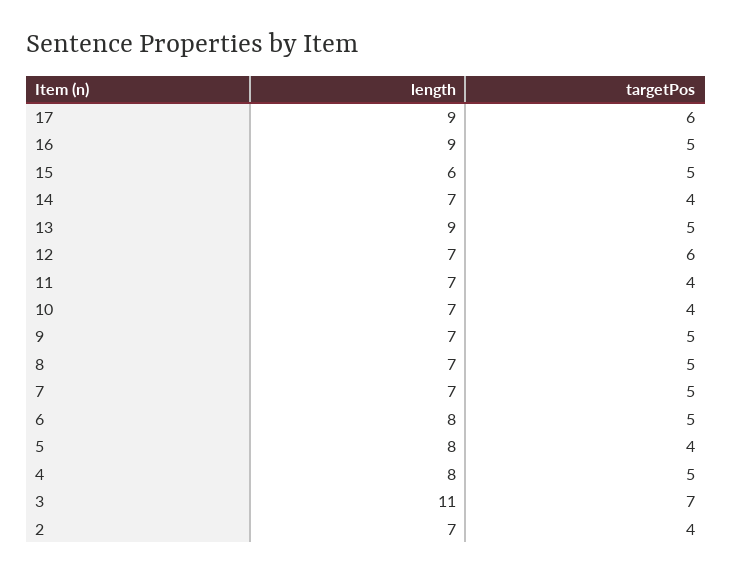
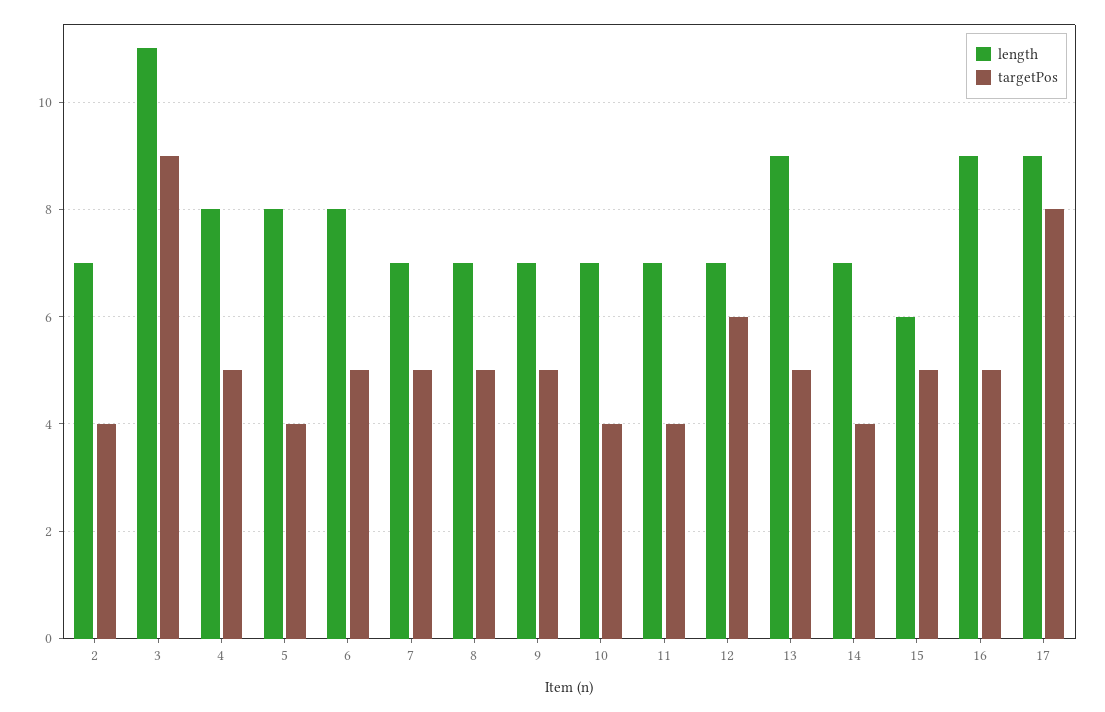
  {
    "length": {
      "17": 9,
      "16": 9,
      "15": 6,
      "14": 7,
      "13": 9,
      "12": 7,
      "11": 7,
      "10": 7,
      "9": 7,
      "8": 7,
      "7": 7,
      "6": 8,
      "5": 8,
      "4": 8,
      "3": 11,
      "2": 7
    },
    "targetPos": {
-     "17": 6,
+     "17": 8,
      "16": 5,
      "15": 5,
      "14": 4,
      "13": 5,
      "12": 6,
      "11": 4,
      "10": 4,
      "9": 5,
      "8": 5,
      "7": 5,
      "6": 5,
      "5": 4,
      "4": 5,
-     "3": 7,
+     "3": 9,
      "2": 4
    }
  }

